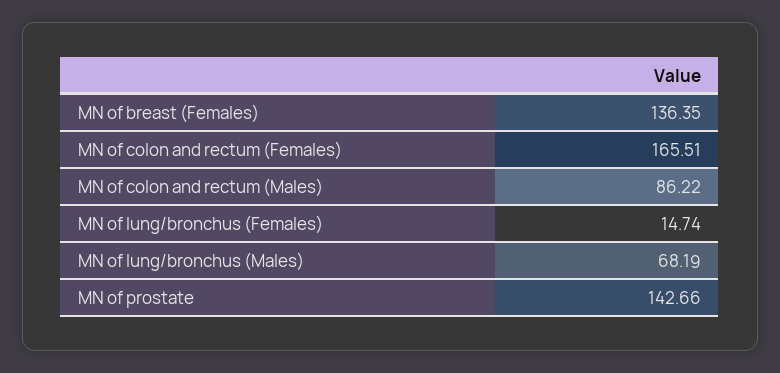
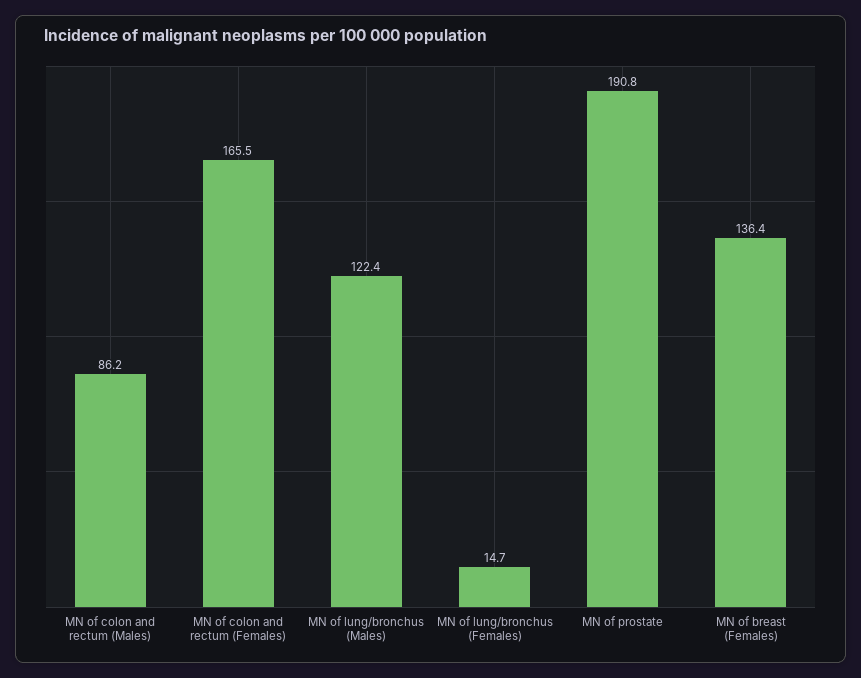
  {
    "MN of breast (Females)": 136.35,
    "MN of colon and rectum (Females)": 165.51,
    "MN of colon and rectum (Males)": 86.22,
    "MN of lung/bronchus (Females)": 14.74,
-   "MN of lung/bronchus (Males)": 68.19,
+   "MN of lung/bronchus (Males)": 122.4,
-   "MN of prostate": 142.66
+   "MN of prostate": 190.8
  }

